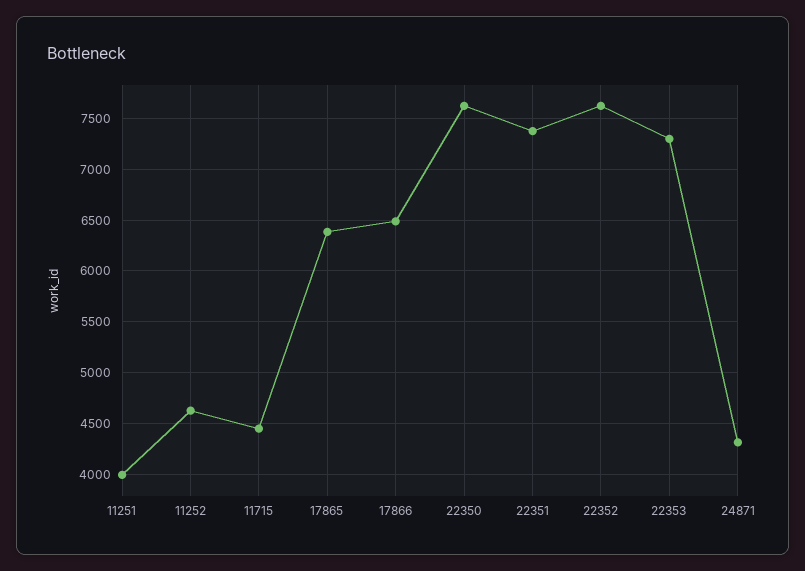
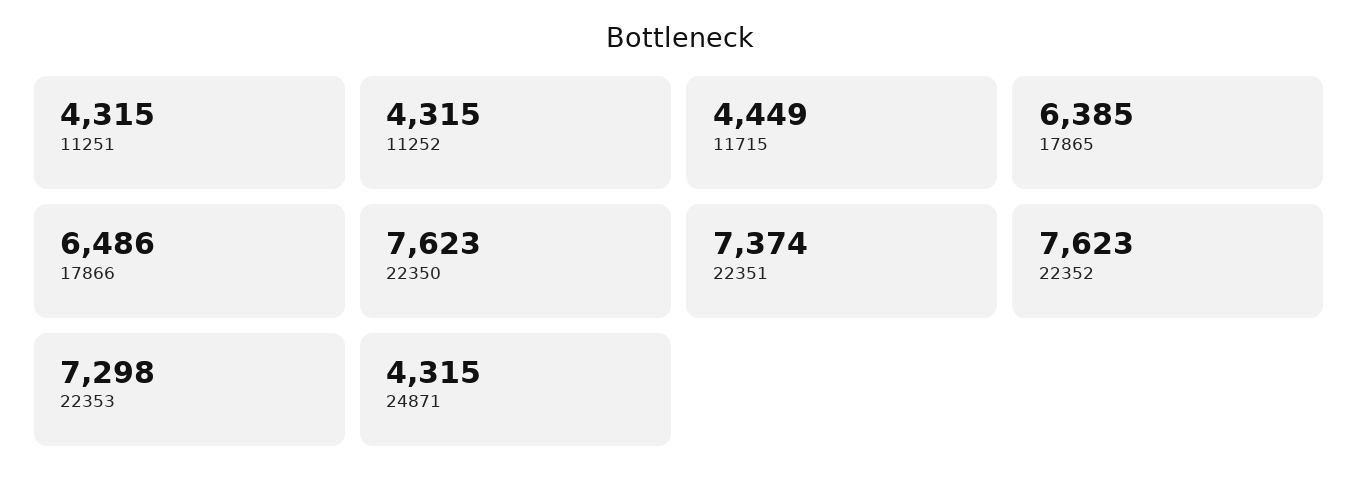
  {
-   "11251": 4000,
+   "11251": 4315,
-   "11252": 4600,
+   "11252": 4315,
    "11715": 4449,
    "17865": 6385,
    "17866": 6486,
    "22350": 7623,
    "22351": 7374,
    "22352": 7623,
    "22353": 7298,
    "24871": 4315
  }

